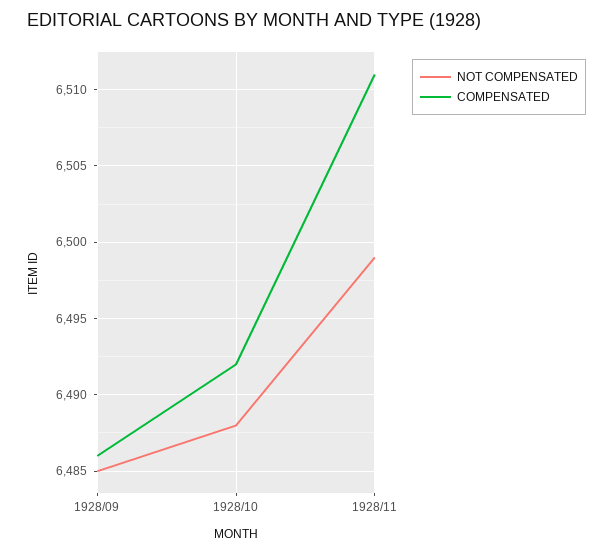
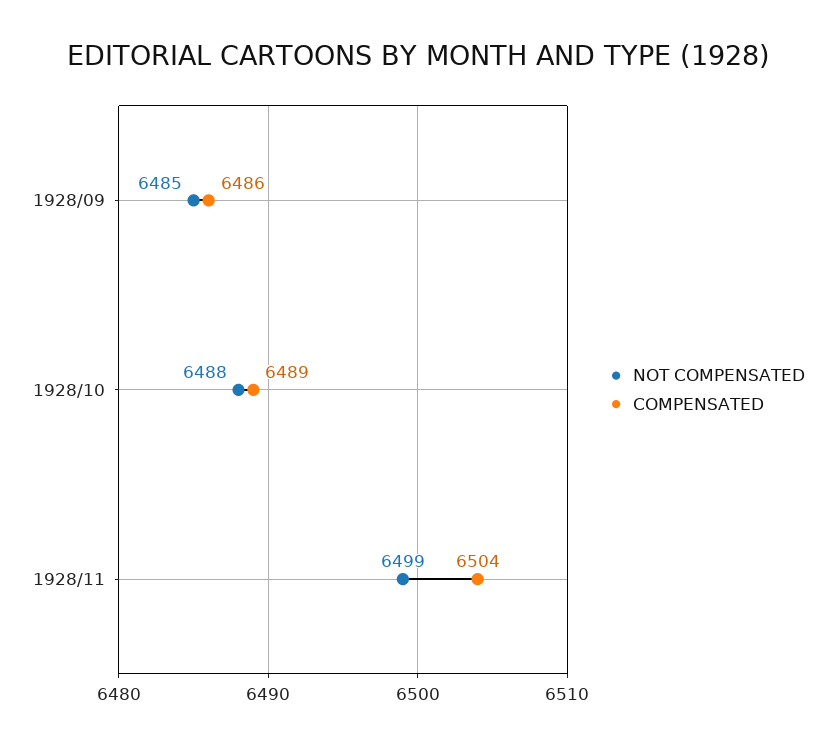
  {
    "NOT COMPENSATED": {
      "1928/09": 6485,
      "1928/10": 6488,
      "1928/11": 6499
    },
    "COMPENSATED": {
      "1928/09": 6486,
-     "1928/10": 6492,
+     "1928/10": 6489,
-     "1928/11": 6511
+     "1928/11": 6504
    }
  }

